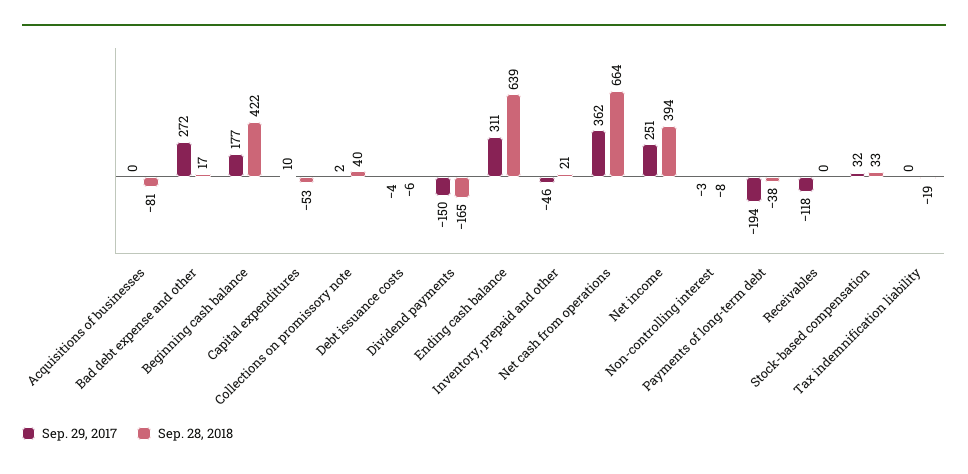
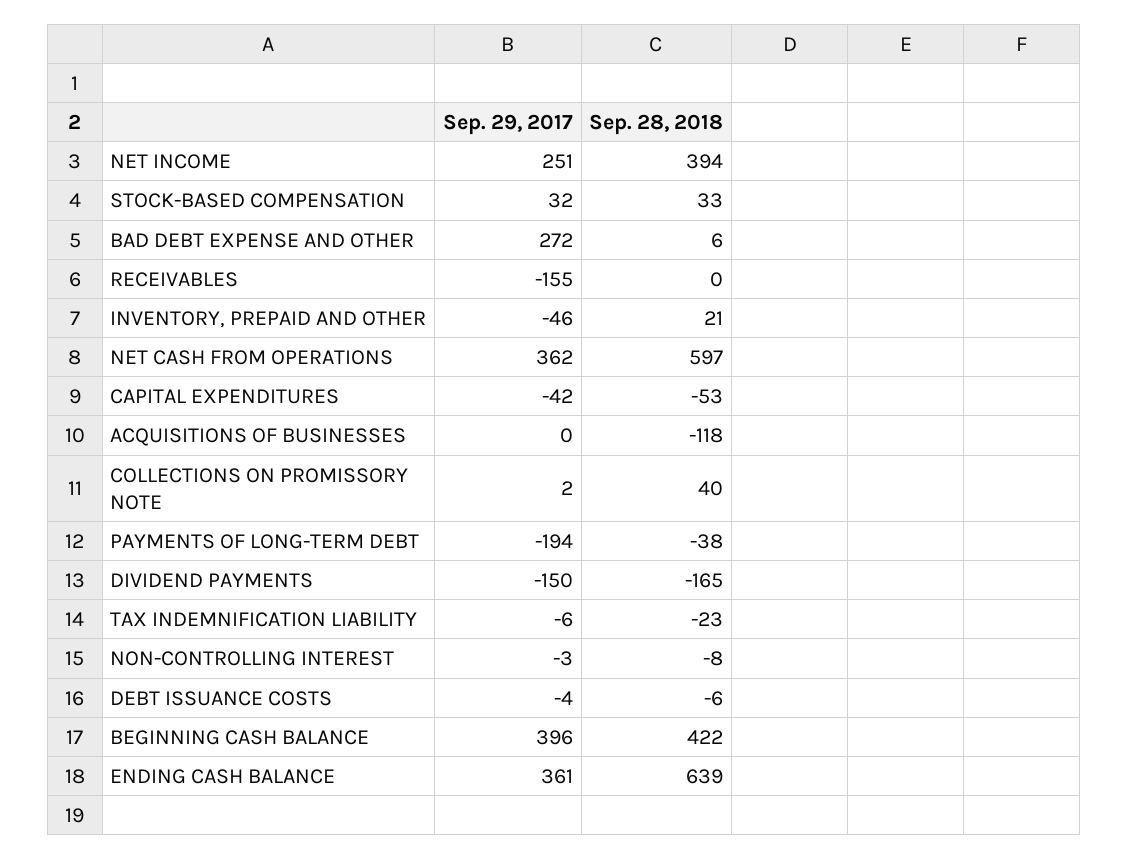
  {
    "Sep. 29, 2017": {
      "Acquisitions of businesses": 0,
      "Bad debt expense and other": 272,
-     "Beginning cash balance": 177,
+     "Beginning cash balance": 396,
-     "Capital expenditures": 10,
+     "Capital expenditures": -42,
      "Collections on promissory note": 2,
      "Debt issuance costs": -4,
      "Dividend payments": -150,
-     "Ending cash balance": 311,
+     "Ending cash balance": 361,
      "Inventory, prepaid and other": -46,
      "Net cash from operations": 362,
      "Net income": 251,
      "Non-controlling interest": -3,
      "Payments of long-term debt": -194,
-     "Receivables": -118,
+     "Receivables": -155,
      "Stock-based compensation": 32,
-     "Tax indemnification liability": 0
+     "Tax indemnification liability": -6
    },
    "Sep. 28, 2018": {
-     "Acquisitions of businesses": -81,
+     "Acquisitions of businesses": -118,
-     "Bad debt expense and other": 17,
+     "Bad debt expense and other": 6,
      "Beginning cash balance": 422,
      "Capital expenditures": -53,
      "Collections on promissory note": 40,
      "Debt issuance costs": -6,
      "Dividend payments": -165,
      "Ending cash balance": 639,
      "Inventory, prepaid and other": 21,
-     "Net cash from operations": 664,
+     "Net cash from operations": 597,
      "Net income": 394,
      "Non-controlling interest": -8,
      "Payments of long-term debt": -38,
      "Receivables": 0,
      "Stock-based compensation": 33,
-     "Tax indemnification liability": -19
+     "Tax indemnification liability": -23
    }
  }

